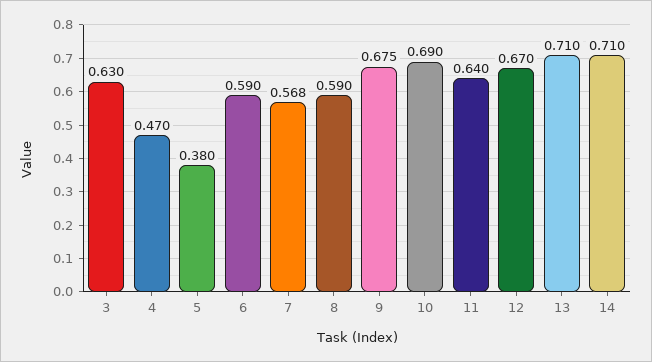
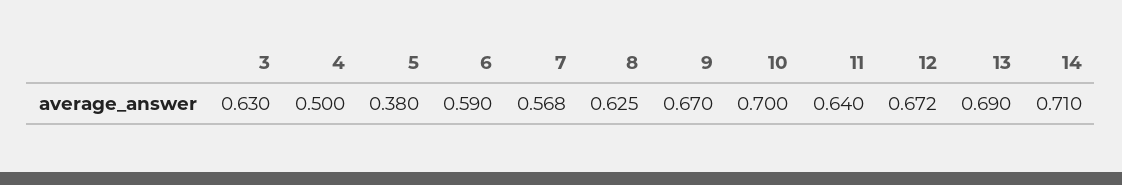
  {
    "3": 0.63,
-   "4": 0.47,
+   "4": 0.5,
    "5": 0.38,
    "6": 0.59,
    "7": 0.568,
-   "8": 0.59,
+   "8": 0.625,
-   "9": 0.675,
+   "9": 0.67,
-   "10": 0.69,
+   "10": 0.7,
    "11": 0.64,
-   "12": 0.67,
+   "12": 0.672,
-   "13": 0.71,
+   "13": 0.69,
    "14": 0.71
  }

